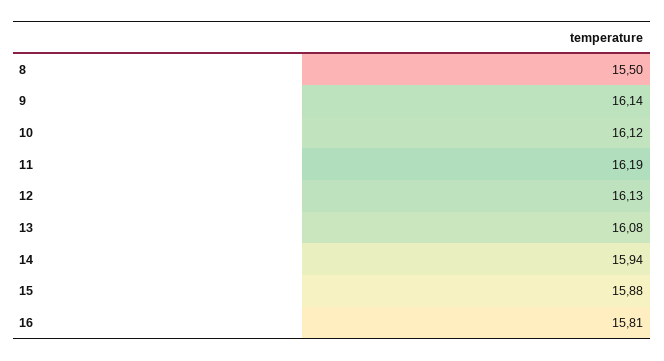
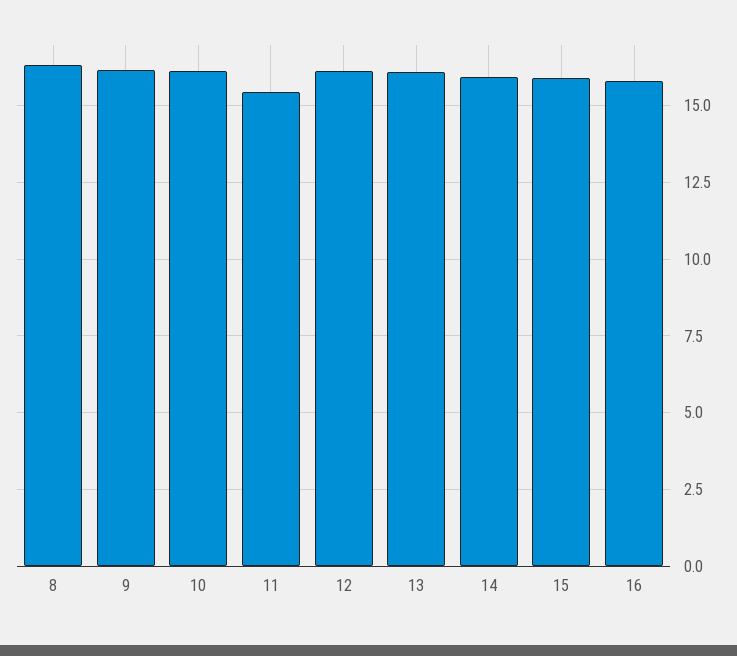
  {
-   "8": 15.5,
+   "8": 16.25,
    "9": 16.14,
    "10": 16.12,
-   "11": 16.19,
+   "11": 15.5,
    "12": 16.13,
    "13": 16.08,
    "14": 15.94,
    "15": 15.88,
    "16": 15.81
  }

